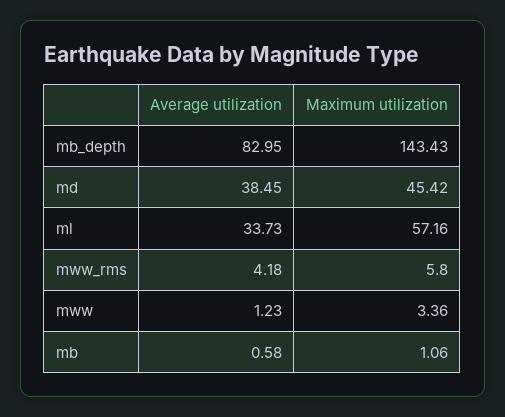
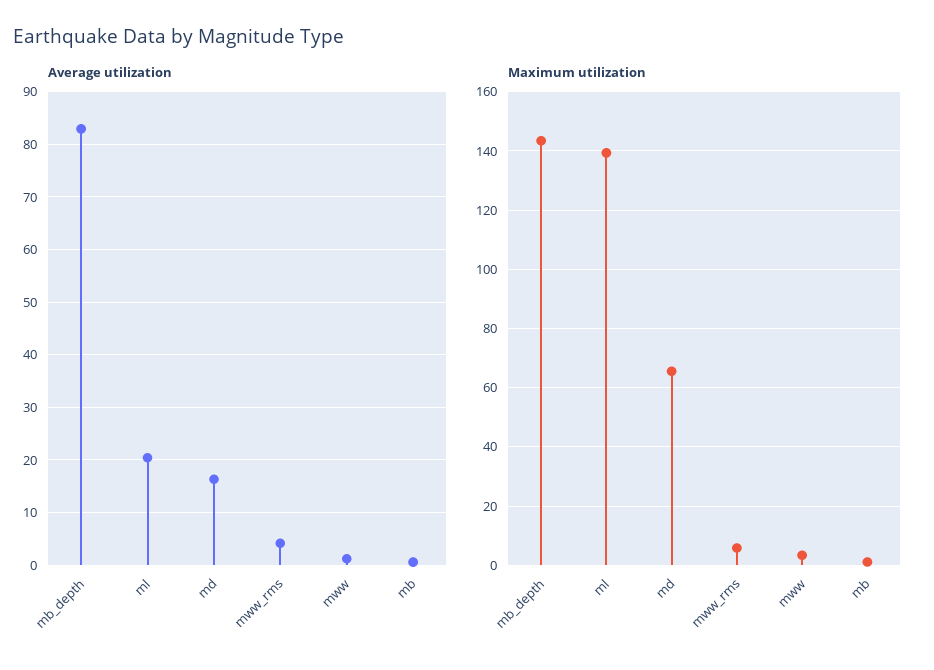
  {
    "Average utilization": {
      "mb_depth": 82.95,
-     "md": 38.45,
+     "md": 16,
-     "ml": 33.73,
+     "ml": 20,
      "mww_rms": 4.18,
      "mww": 1.23,
      "mb": 0.58
    },
    "Maximum utilization": {
      "mb_depth": 143.43,
-     "md": 45.42,
+     "md": 65,
-     "ml": 57.16,
+     "ml": 140,
      "mww_rms": 5.8,
      "mww": 3.36,
      "mb": 1.06
    }
  }

